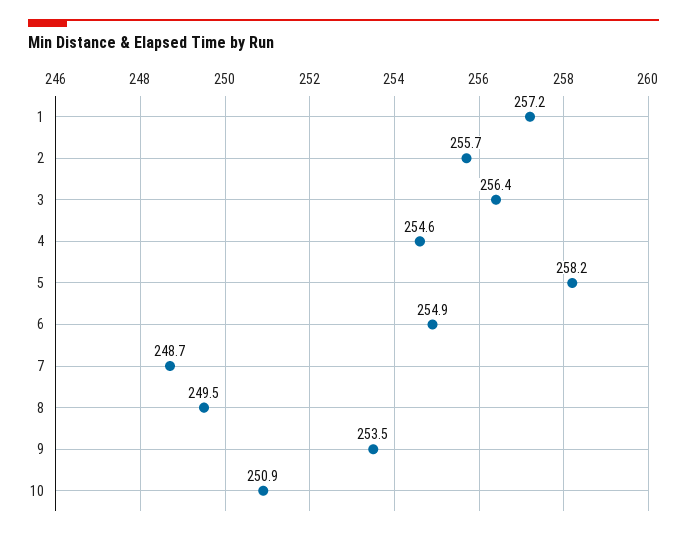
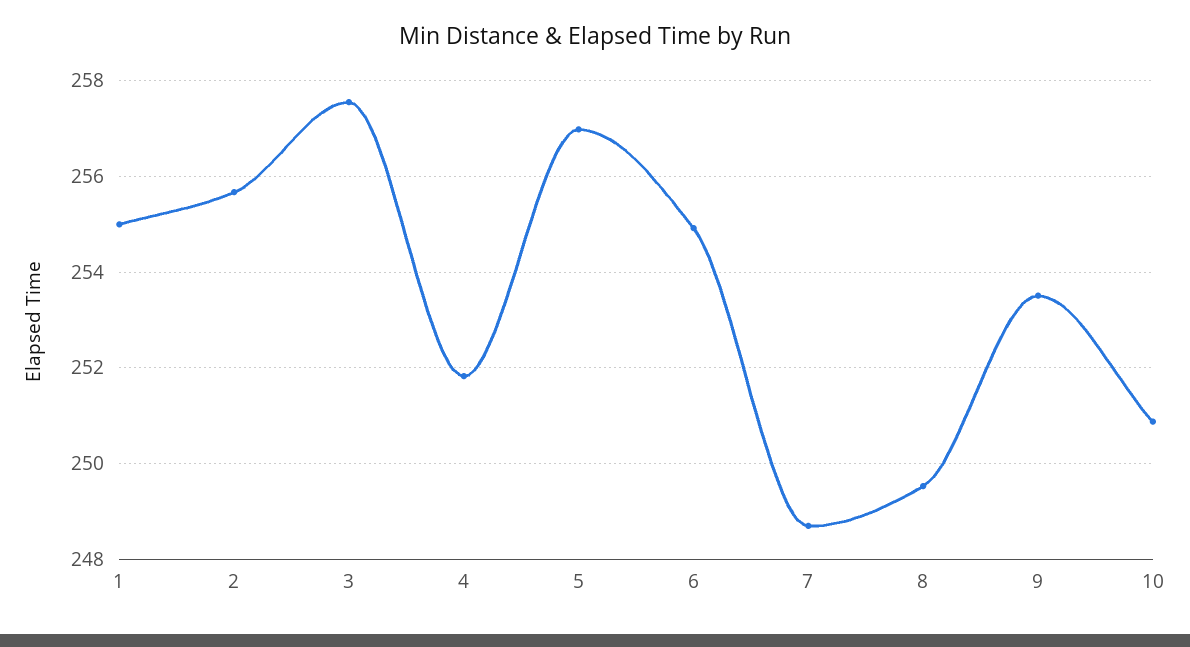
  {
-   "1": 257.2,
+   "1": 255,
    "2": 255.7,
-   "3": 256.4,
+   "3": 257.6,
-   "4": 254.6,
+   "4": 251.8,
-   "5": 258.2,
+   "5": 257,
    "6": 254.9,
    "7": 248.7,
    "8": 249.5,
    "9": 253.5,
    "10": 250.9
  }

